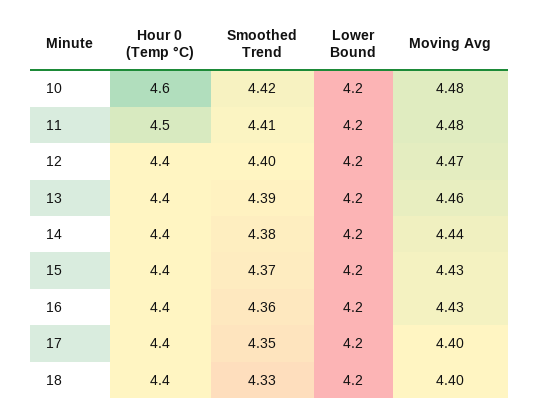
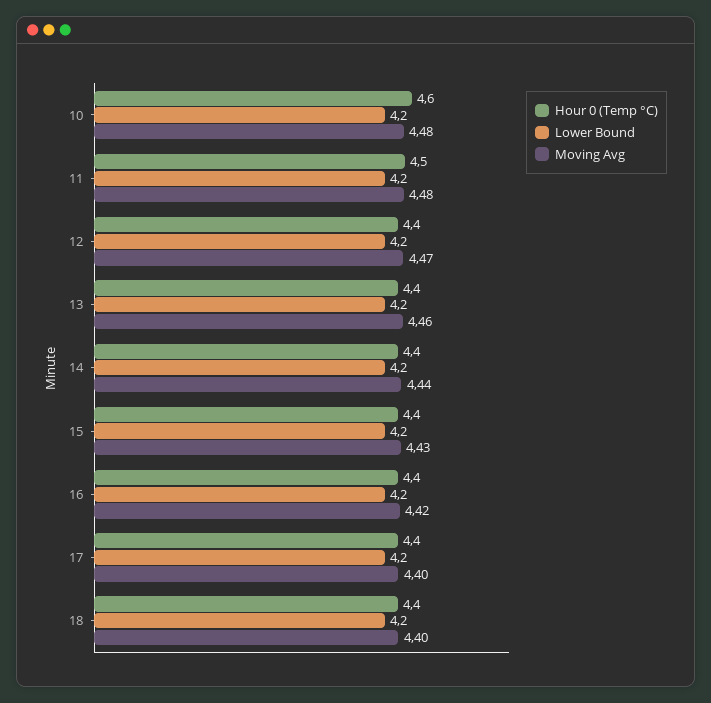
  {
    "Hour 0 (Temp °C)": {
      "10": 4.6,
      "11": 4.5,
      "12": 4.4,
      "13": 4.4,
      "14": 4.4,
      "15": 4.4,
      "16": 4.4,
      "17": 4.4,
      "18": 4.4
    },
-   "Smoothed Trend": {
-     "10": 4.42,
-     "11": 4.41,
-     "12": 4.4,
-     "13": 4.39,
-     "14": 4.38,
-     "15": 4.37,
-     "16": 4.36,
-     "17": 4.35,
-     "18": 4.33
-   },
    "Lower Bound": {
      "10": 4.2,
      "11": 4.2,
      "12": 4.2,
      "13": 4.2,
      "14": 4.2,
      "15": 4.2,
      "16": 4.2,
      "17": 4.2,
      "18": 4.2
    },
    "Moving Avg": {
      "10": 4.48,
      "11": 4.48,
      "12": 4.47,
      "13": 4.46,
      "14": 4.44,
      "15": 4.43,
-     "16": 4.43,
+     "16": 4.42,
      "17": 4.4,
      "18": 4.4
    }
  }

